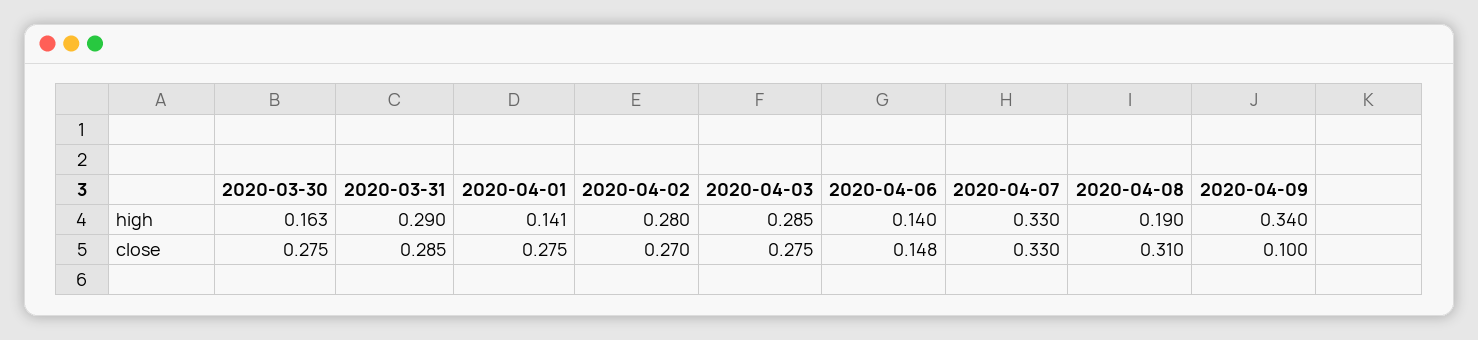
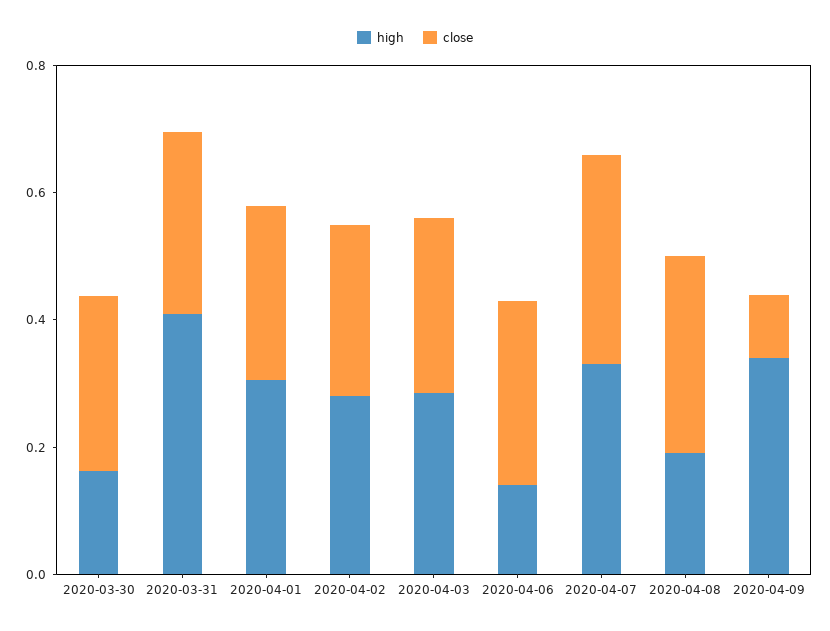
  {
    "high": {
      "2020-03-30": 0.163,
-     "2020-03-31": 0.29,
+     "2020-03-31": 0.4,
-     "2020-04-01": 0.141,
+     "2020-04-01": 0.3,
      "2020-04-02": 0.28,
      "2020-04-03": 0.285,
      "2020-04-06": 0.14,
      "2020-04-07": 0.33,
      "2020-04-08": 0.19,
      "2020-04-09": 0.34
    },
    "close": {
      "2020-03-30": 0.275,
      "2020-03-31": 0.285,
      "2020-04-01": 0.275,
      "2020-04-02": 0.27,
      "2020-04-03": 0.275,
-     "2020-04-06": 0.148,
+     "2020-04-06": 0.3,
      "2020-04-07": 0.33,
      "2020-04-08": 0.31,
      "2020-04-09": 0.1
    }
  }

